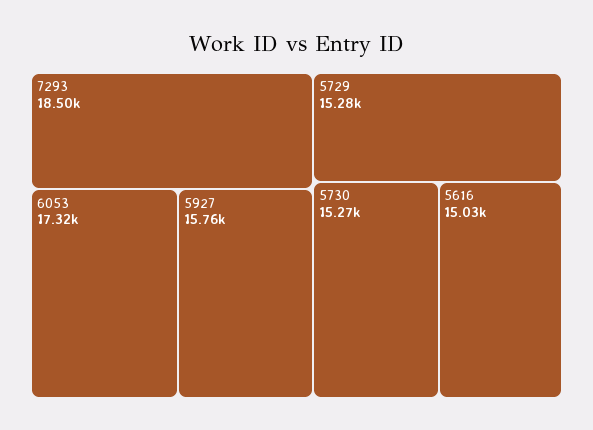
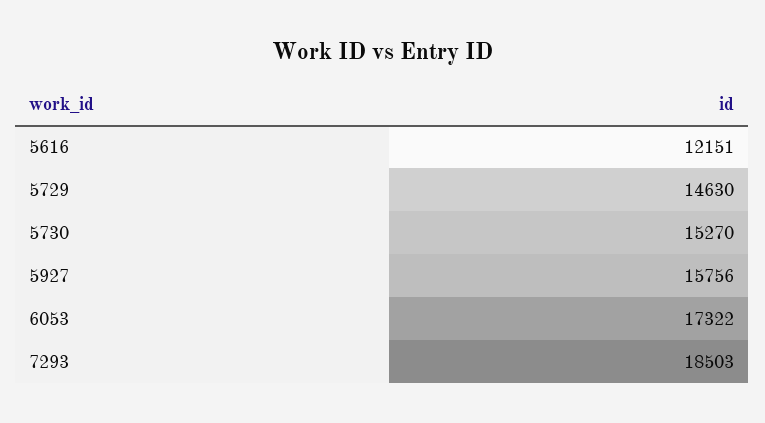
  {
    "7293": 18503,
    "6053": 17322,
    "5927": 15756,
-   "5729": 15280,
+   "5729": 14630,
    "5730": 15270,
-   "5616": 15030
+   "5616": 12151
  }

